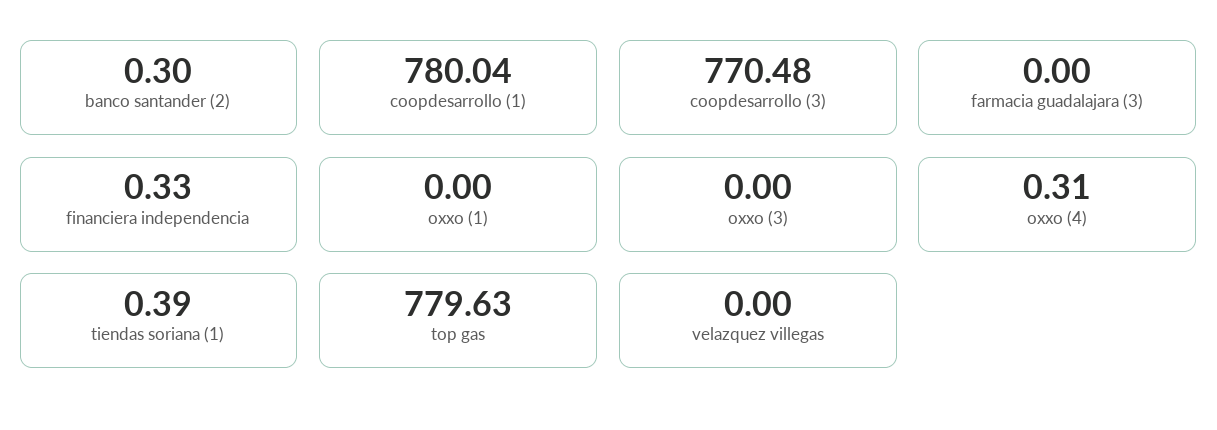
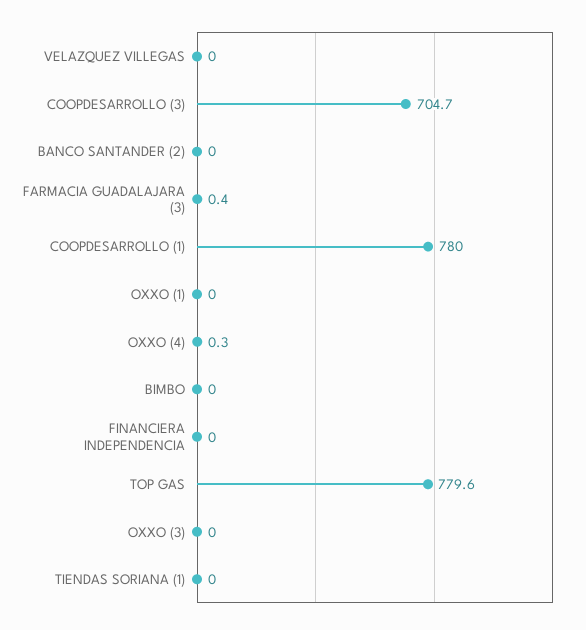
  {
-   "banco santander (2)": 0.3,
+   "banco santander (2)": 0,
    "coopdesarrollo (1)": 780.04,
-   "coopdesarrollo (3)": 770.48,
+   "coopdesarrollo (3)": 704.7,
-   "farmacia guadalajara (3)": 0,
+   "farmacia guadalajara (3)": 0.4,
-   "financiera independencia": 0.33,
+   "financiera independencia": 0,
    "oxxo (1)": 0,
    "oxxo (3)": 0,
    "oxxo (4)": 0.31,
-   "tiendas soriana (1)": 0.39,
+   "tiendas soriana (1)": 0,
    "top gas": 779.63,
-   "velazquez villegas": 0
+   "velazquez villegas": 0,
+   "BIMBO": 0
  }

